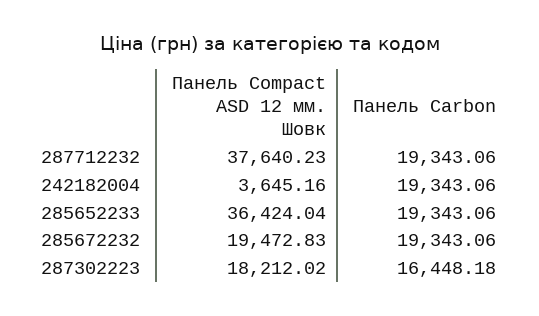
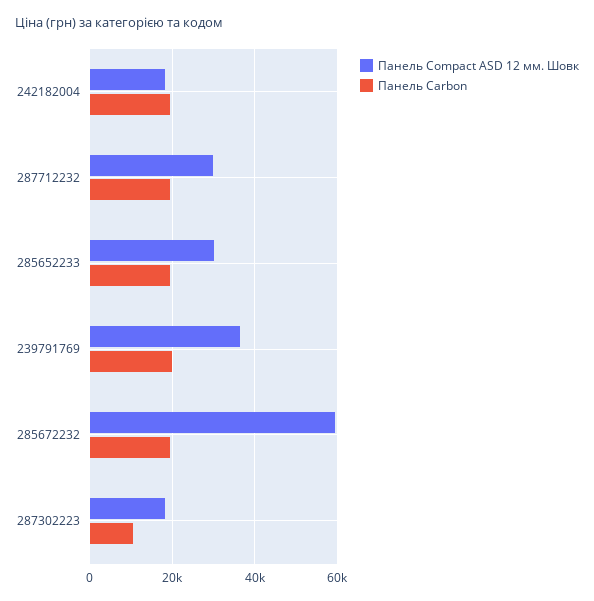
  {
    "Панель Сompact ASD 12 мм. Шовк": {
-     "287712232": 37640.23,
+     "287712232": 30000,
-     "242182004": 3645.16,
+     "242182004": 18000,
-     "285652233": 36424.04,
+     "285652233": 30000,
-     "285672232": 19472.83,
+     "285672232": 60000,
-     "287302223": 18212.02
+     "287302223": 18212.02,
+     "239791769": 36000
    },
    "Панель Carbon": {
      "287712232": 19343.06,
      "242182004": 19343.06,
      "285652233": 19343.06,
      "285672232": 19343.06,
-     "287302223": 16448.18
+     "287302223": 10000,
+     "239791769": 20000
    }
  }

